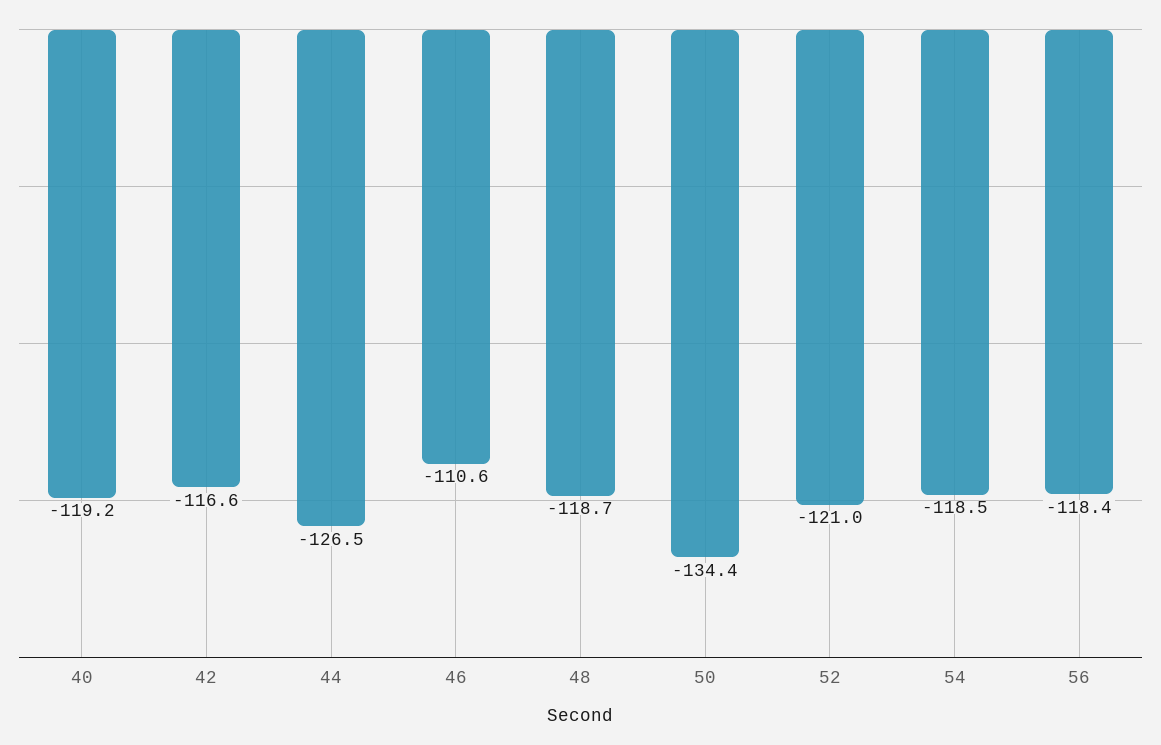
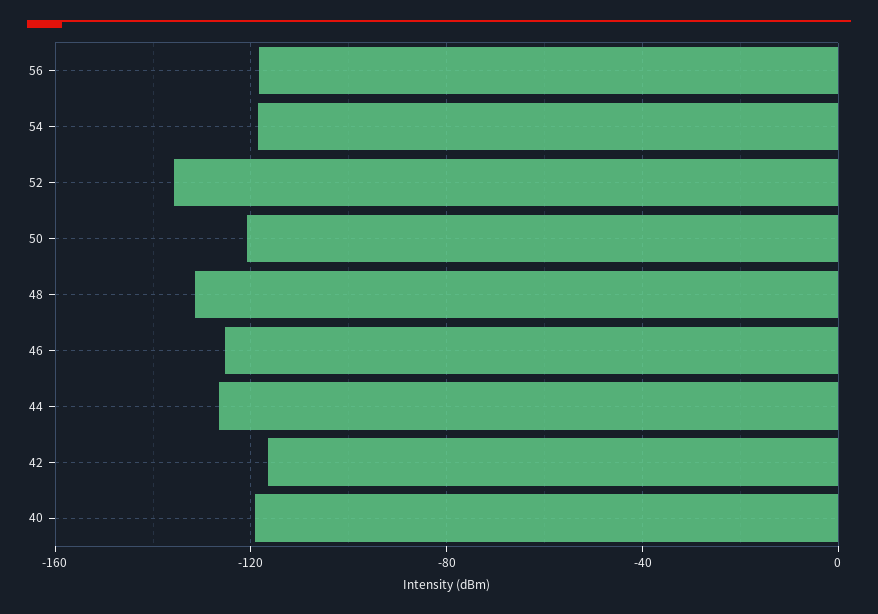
  {
    "40": -119.2,
    "42": -116.6,
    "44": -126.5,
-   "46": -110.6,
+   "46": -125,
-   "48": -118.7,
+   "48": -130,
-   "50": -134.4,
+   "50": -120,
-   "52": -121,
+   "52": -135,
    "54": -118.5,
    "56": -118.4
  }

